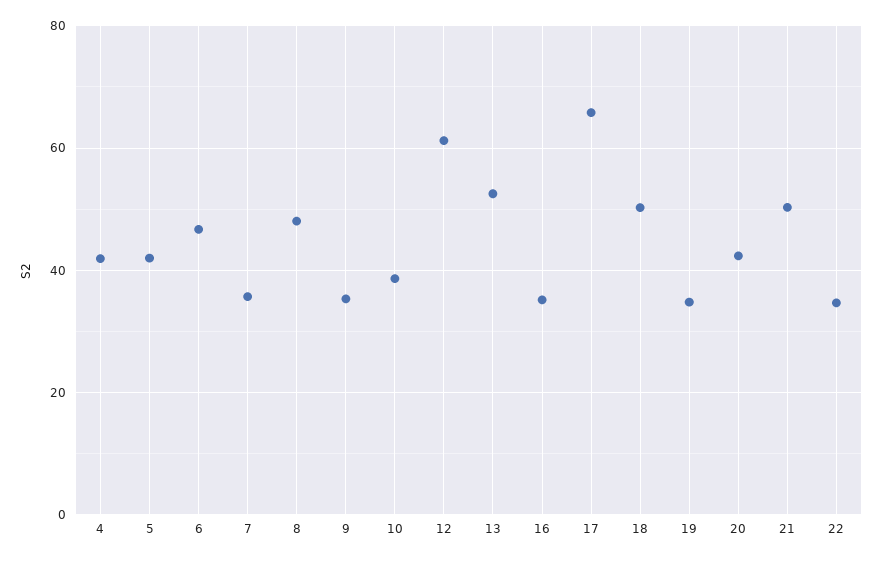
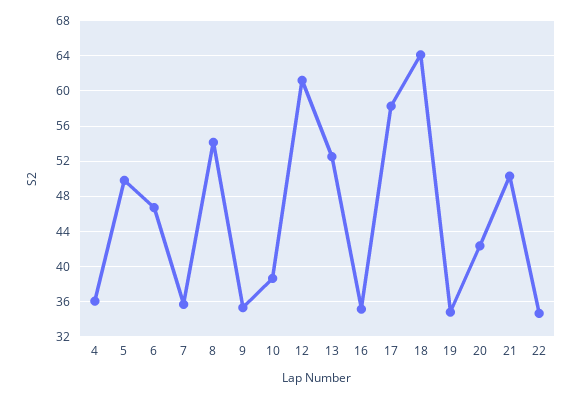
  {
-   "4": 42,
+   "4": 36,
-   "5": 42,
+   "5": 50,
    "6": 47,
    "7": 36,
-   "8": 48,
+   "8": 54,
    "9": 35,
    "10": 39,
    "12": 61,
    "13": 53,
    "16": 35,
-   "17": 66,
+   "17": 58,
-   "18": 50,
+   "18": 64,
    "19": 35,
    "20": 42,
    "21": 50,
    "22": 35
  }

